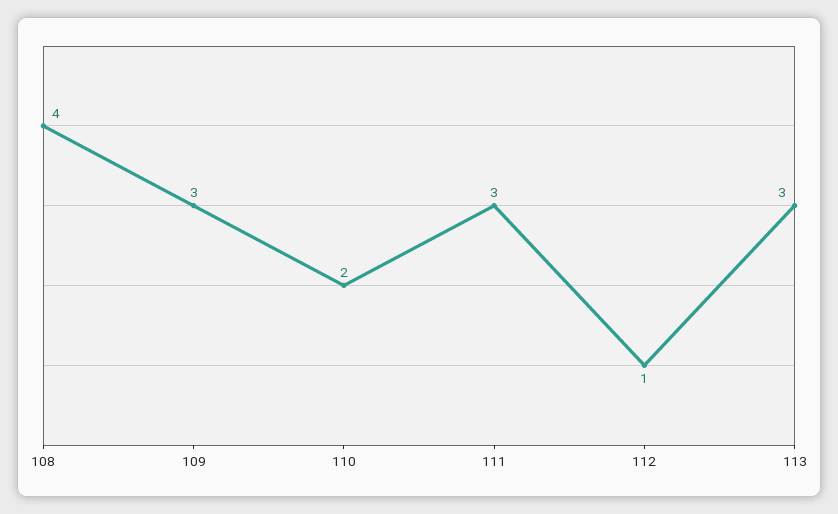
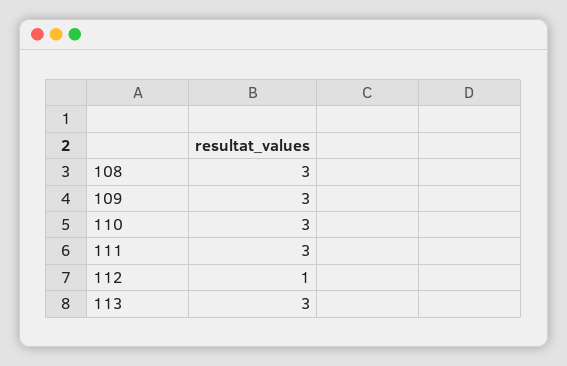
  {
-   "108": 4,
+   "108": 3,
    "109": 3,
-   "110": 2,
+   "110": 3,
    "111": 3,
    "112": 1,
    "113": 3
  }

